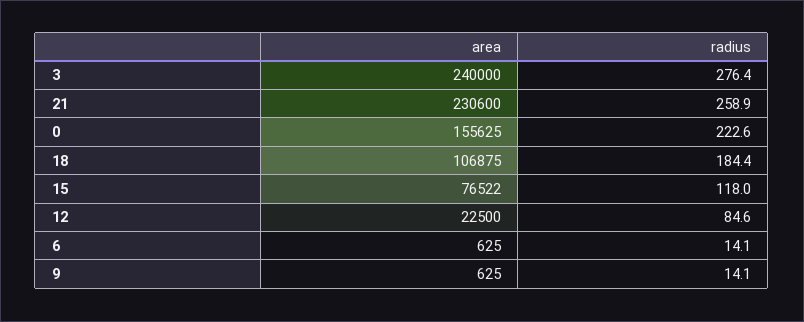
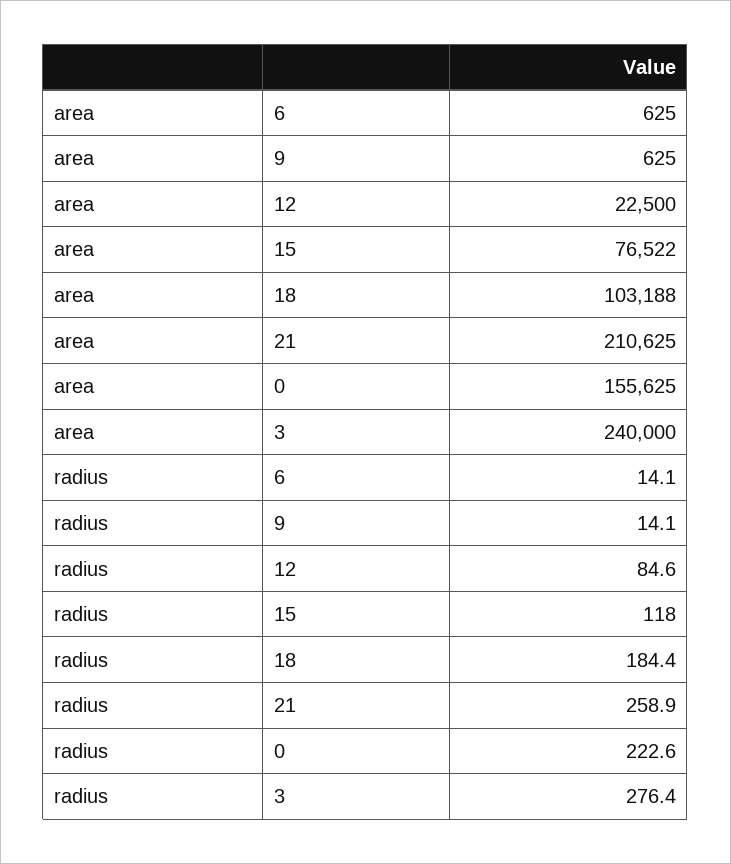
  {
    "area": {
      "3": 240000,
-     "21": 230600,
+     "21": 210625,
      "0": 155625,
-     "18": 106875,
+     "18": 103188,
      "15": 76522,
      "12": 22500,
      "6": 625,
      "9": 625
    },
    "radius": {
      "3": 276.4,
      "21": 258.9,
      "0": 222.6,
      "18": 184.4,
      "15": 118,
      "12": 84.6,
      "6": 14.1,
      "9": 14.1
    }
  }

